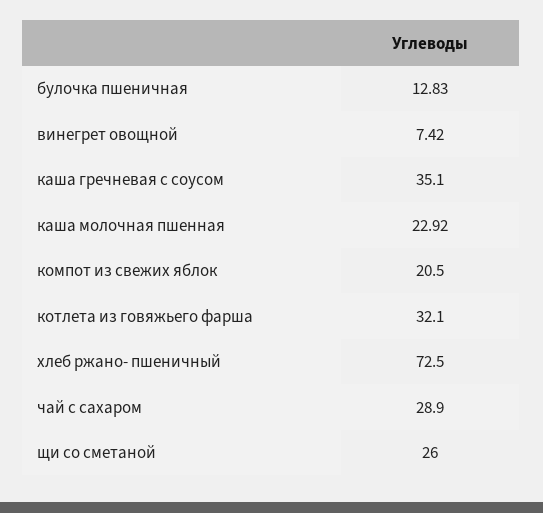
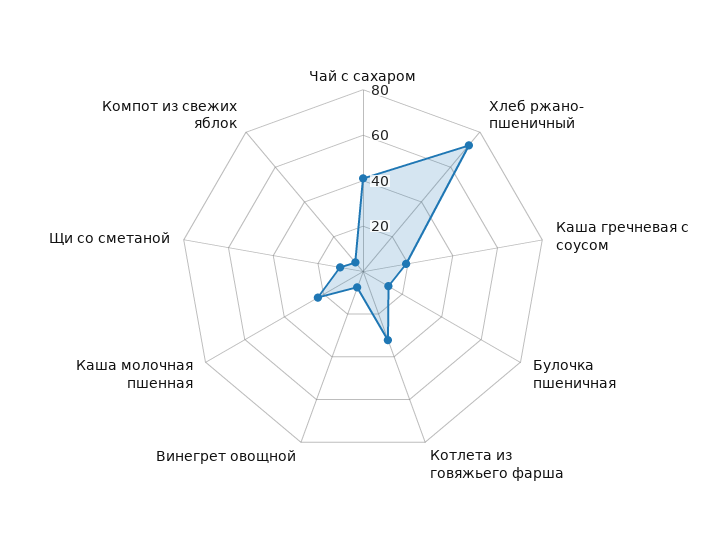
  {
    "булочка пшеничная": 12.83,
    "винегрет овощной": 7.42,
-   "каша гречневая с соусом": 35.1,
+   "каша гречневая с соусом": 20,
    "каша молочная пшенная": 22.92,
-   "компот из свежих яблок": 20.5,
+   "компот из свежих яблок": 5,
    "котлета из говяжьего фарша": 32.1,
    "хлеб ржано- пшеничный": 72.5,
-   "чай с сахаром": 28.9,
+   "чай с сахаром": 40,
-   "щи со сметаной": 26
+   "щи со сметаной": 10
  }

